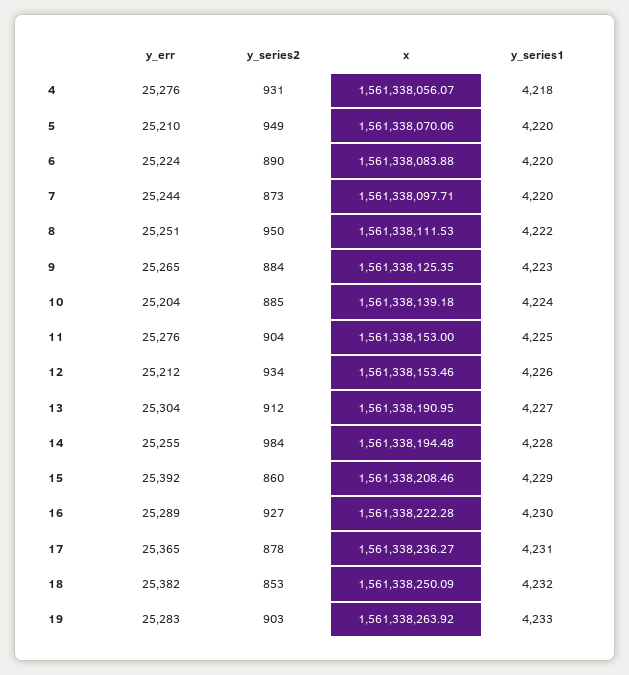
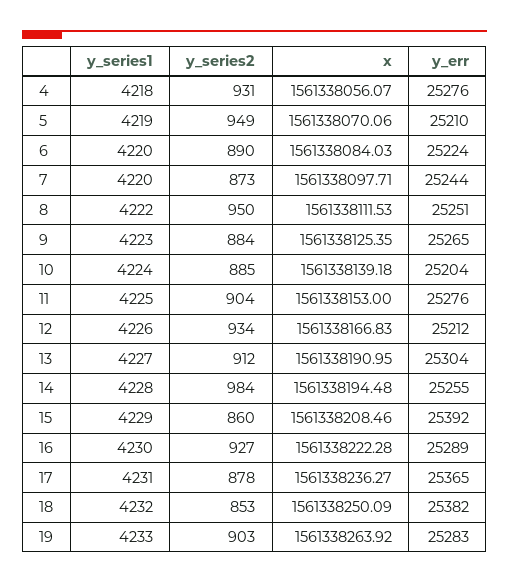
  {
    "y_err": {
      "4": 25276,
      "5": 25210,
      "6": 25224,
      "7": 25244,
      "8": 25251,
      "9": 25265,
      "10": 25204,
      "11": 25276,
      "12": 25212,
      "13": 25304,
      "14": 25255,
      "15": 25392,
      "16": 25289,
      "17": 25365,
      "18": 25382,
      "19": 25283
    },
    "y_series2": {
      "4": 931,
      "5": 949,
      "6": 890,
      "7": 873,
      "8": 950,
      "9": 884,
      "10": 885,
      "11": 904,
      "12": 934,
      "13": 912,
      "14": 984,
      "15": 860,
      "16": 927,
      "17": 878,
      "18": 853,
      "19": 903
    },
    "x": {
      "4": 1561338056.07,
      "5": 1561338070.06,
-     "6": 1561338083.88,
+     "6": 1561338084.03,
      "7": 1561338097.71,
      "8": 1561338111.53,
      "9": 1561338125.35,
      "10": 1561338139.18,
      "11": 1561338153,
-     "12": 1561338153.46,
+     "12": 1561338166.83,
      "13": 1561338190.95,
      "14": 1561338194.48,
      "15": 1561338208.46,
      "16": 1561338222.28,
      "17": 1561338236.27,
      "18": 1561338250.09,
      "19": 1561338263.92
    },
    "y_series1": {
      "4": 4218,
-     "5": 4220,
+     "5": 4219,
      "6": 4220,
      "7": 4220,
      "8": 4222,
      "9": 4223,
      "10": 4224,
      "11": 4225,
      "12": 4226,
      "13": 4227,
      "14": 4228,
      "15": 4229,
      "16": 4230,
      "17": 4231,
      "18": 4232,
      "19": 4233
    }
  }

